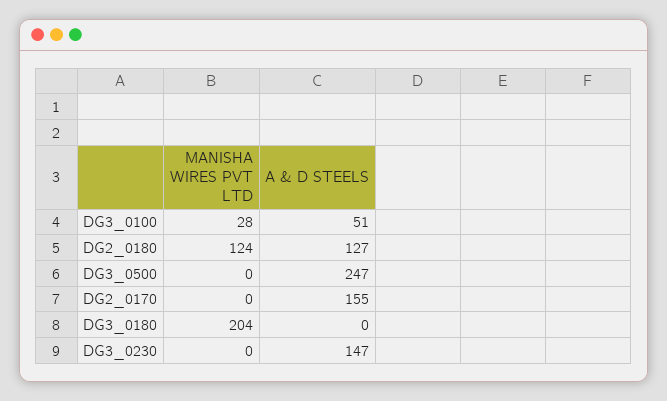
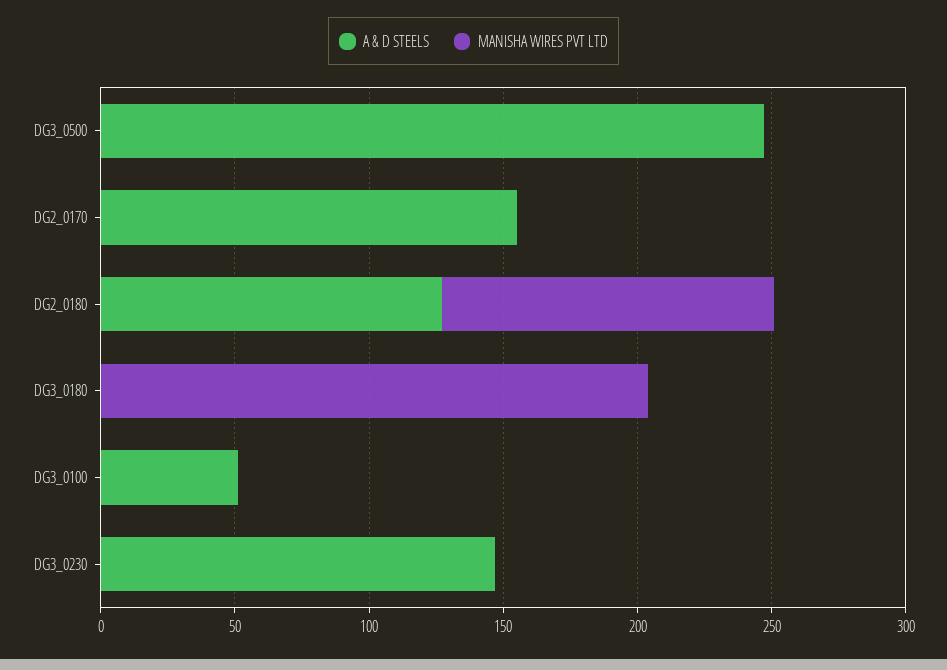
  {
    "MANISHA WIRES PVT LTD": {
-     "DG3_0100": 28,
+     "DG3_0100": 0,
      "DG2_0180": 124,
      "DG3_0500": 0,
      "DG2_0170": 0,
      "DG3_0180": 204,
      "DG3_0230": 0
    },
    "A & D STEELS": {
      "DG3_0100": 51,
      "DG2_0180": 127,
      "DG3_0500": 247,
      "DG2_0170": 155,
      "DG3_0180": 0,
      "DG3_0230": 147
    }
  }

